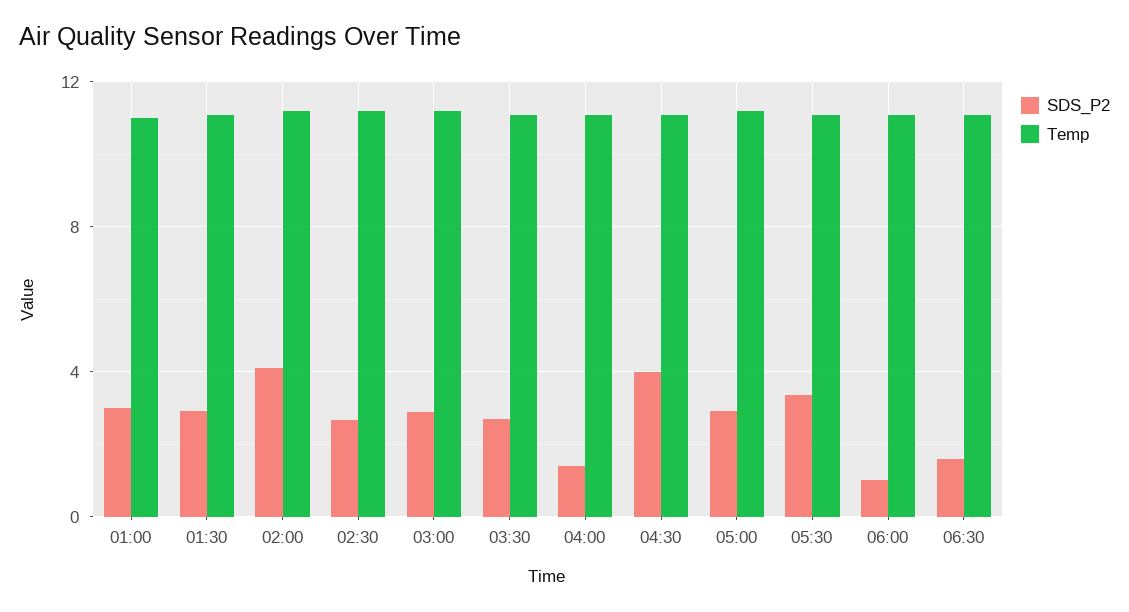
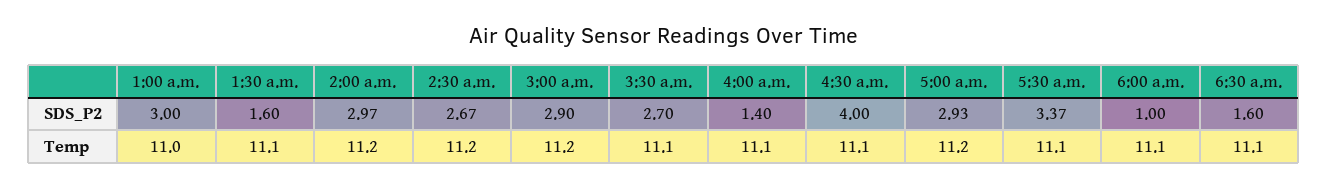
  {
    "SDS_P2": {
      "01:00": 3,
-     "01:30": 3,
+     "01:30": 1.6,
-     "02:00": 4,
+     "02:00": 2.97,
      "02:30": 2.67,
      "03:00": 2.9,
      "03:30": 2.7,
      "04:00": 1.4,
      "04:30": 4,
      "05:00": 2.93,
      "05:30": 3.37,
      "06:00": 1,
      "06:30": 1.6
    },
    "Temp": {
      "01:00": 11,
      "01:30": 11.1,
      "02:00": 11.2,
      "02:30": 11.2,
      "03:00": 11.2,
      "03:30": 11.1,
      "04:00": 11.1,
      "04:30": 11.1,
      "05:00": 11.2,
      "05:30": 11.1,
      "06:00": 11.1,
      "06:30": 11.1
    }
  }

